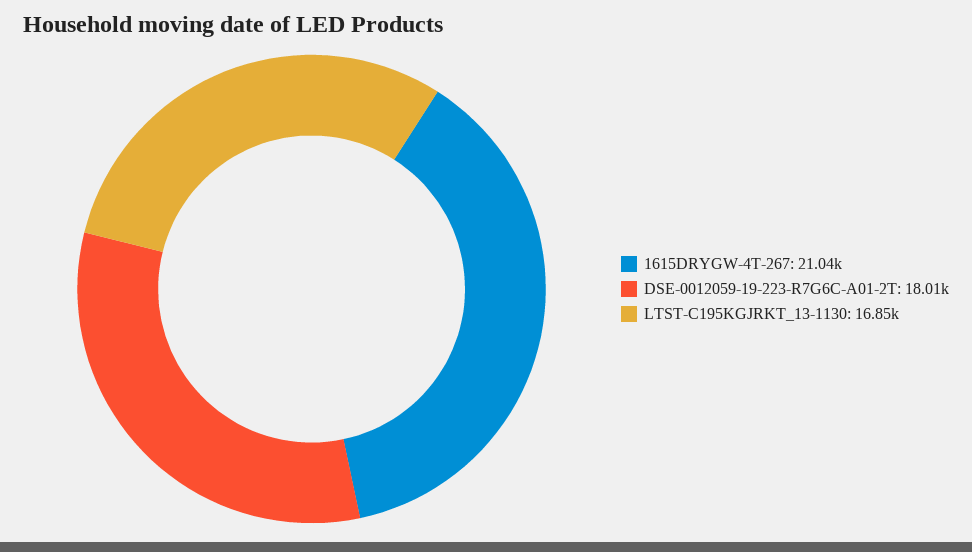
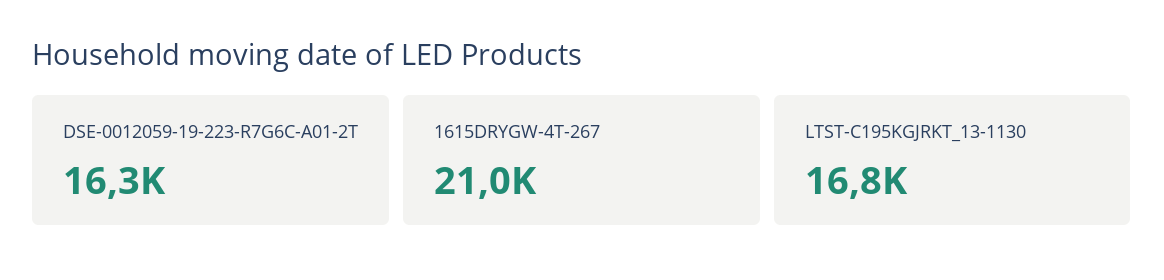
  {
    "1615DRYGW-4T-267": 21040,
-   "DSE-0012059-19-223-R7G6C-A01-2T": 18010,
+   "DSE-0012059-19-223-R7G6C-A01-2T": 16300,
    "LTST-C195KGJRKT_13-1130": 16850
  }

